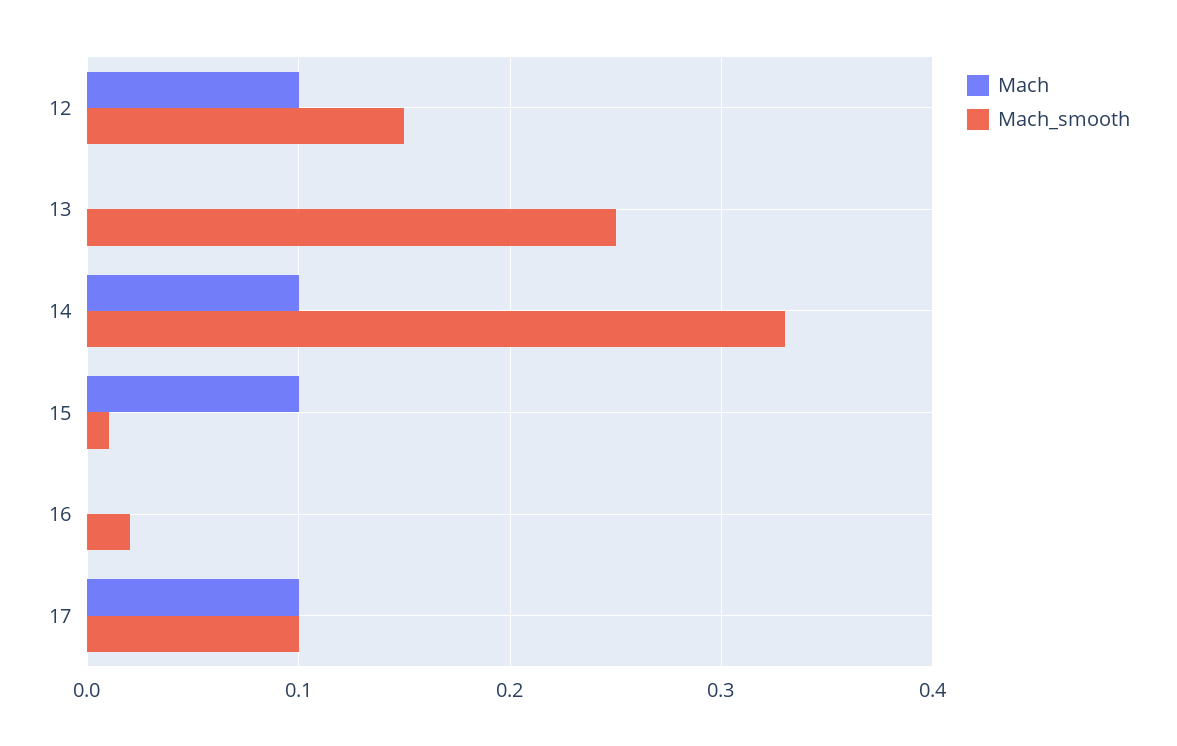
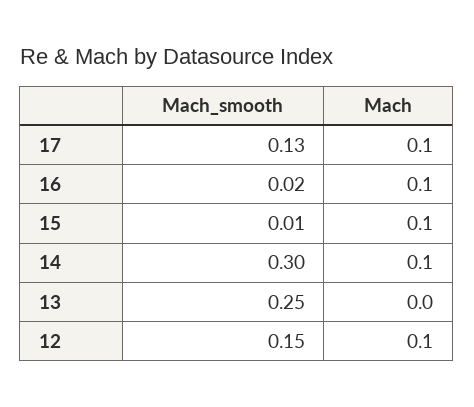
  {
    "Mach": {
      "12": 0.1,
      "13": 0,
      "14": 0.1,
      "15": 0.1,
-     "16": 0,
+     "16": 0.1,
      "17": 0.1
    },
    "Mach_smooth": {
      "12": 0.15,
      "13": 0.25,
-     "14": 0.33,
+     "14": 0.3,
      "15": 0.01,
      "16": 0.02,
-     "17": 0.1
+     "17": 0.13
    }
  }

